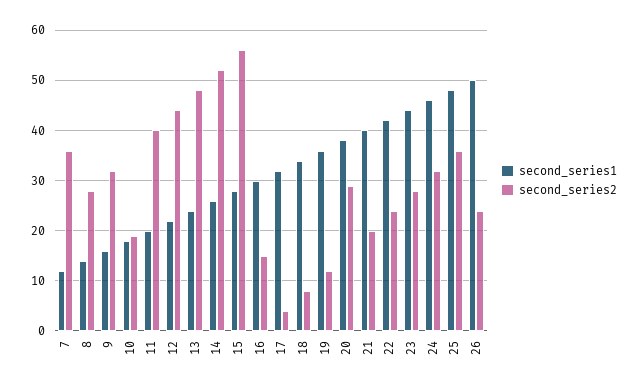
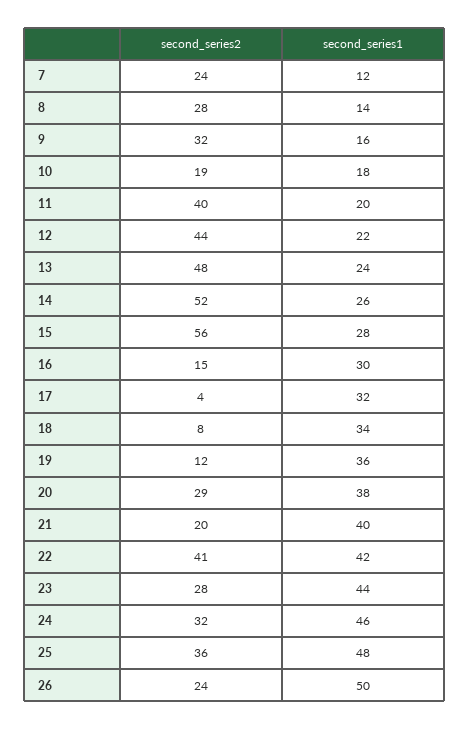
  {
    "second_series1": {
      "7": 12,
      "8": 14,
      "9": 16,
      "10": 18,
      "11": 20,
      "12": 22,
      "13": 24,
      "14": 26,
      "15": 28,
      "16": 30,
      "17": 32,
      "18": 34,
      "19": 36,
      "20": 38,
      "21": 40,
      "22": 42,
      "23": 44,
      "24": 46,
      "25": 48,
      "26": 50
    },
    "second_series2": {
-     "7": 35,
+     "7": 24,
      "8": 28,
      "9": 32,
      "10": 19,
      "11": 40,
      "12": 44,
      "13": 48,
      "14": 52,
      "15": 56,
      "16": 15,
      "17": 4,
      "18": 8,
      "19": 12,
      "20": 29,
      "21": 20,
-     "22": 25,
+     "22": 41,
      "23": 28,
      "24": 32,
      "25": 36,
      "26": 24
    }
  }

